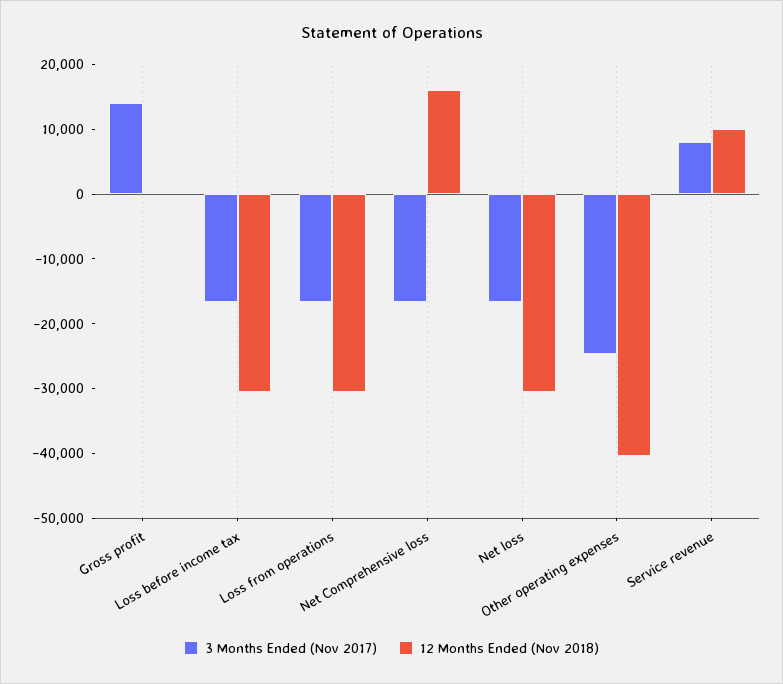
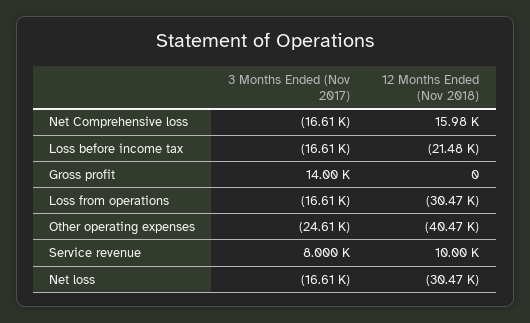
  {
    "3 Months Ended (Nov 2017)": {
      "Gross profit": 14000,
      "Loss before income tax": -16610,
      "Loss from operations": -16610,
      "Net Comprehensive loss": -16610,
      "Net loss": -16610,
      "Other operating expenses": -24610,
      "Service revenue": 8000
    },
    "12 Months Ended (Nov 2018)": {
      "Gross profit": 0,
-     "Loss before income tax": -30000,
+     "Loss before income tax": -21480,
      "Loss from operations": -30470,
      "Net Comprehensive loss": 15980,
      "Net loss": -30470,
      "Other operating expenses": -40470,
      "Service revenue": 10000
    }
  }

